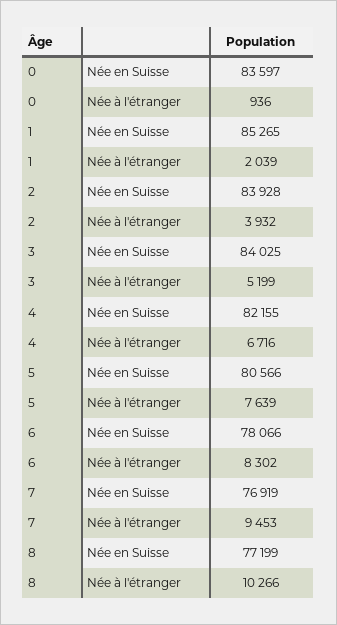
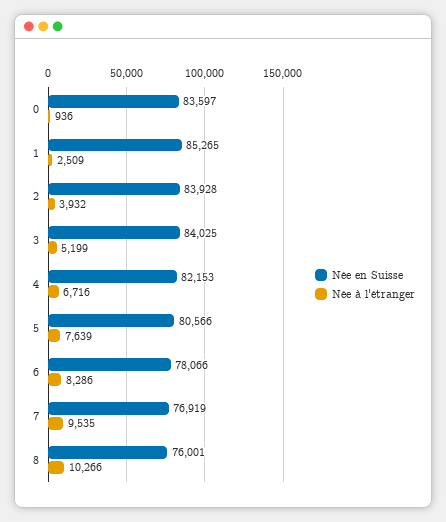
  {
    "Née en Suisse": {
      "0": 83597,
      "1": 85265,
      "2": 83928,
      "3": 84025,
-     "4": 82155,
+     "4": 82153,
      "5": 80566,
      "6": 78066,
      "7": 76919,
-     "8": 77199
+     "8": 76001
    },
    "Née à l'étranger": {
      "0": 936,
-     "1": 2039,
+     "1": 2509,
      "2": 3932,
      "3": 5199,
      "4": 6716,
      "5": 7639,
-     "6": 8302,
+     "6": 8286,
-     "7": 9453,
+     "7": 9535,
      "8": 10266
    }
  }

